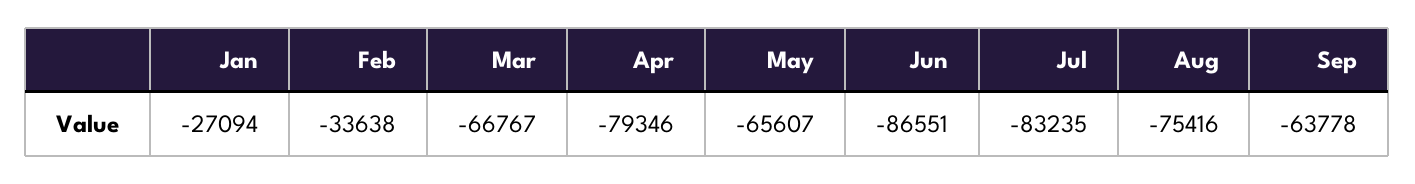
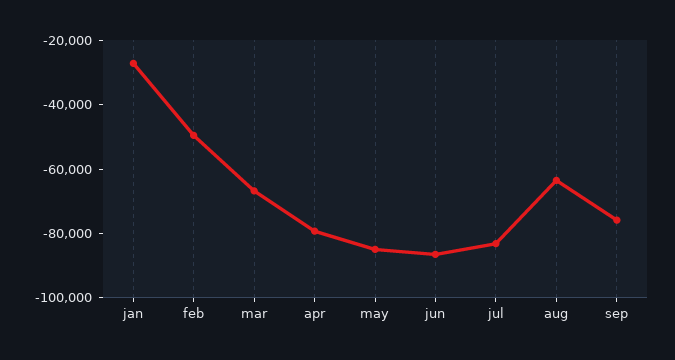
  {
    "Jan": -27094,
-   "Feb": -33638,
+   "Feb": -50000,
    "Mar": -66767,
    "Apr": -79346,
-   "May": -65607,
+   "May": -85000,
    "Jun": -86551,
    "Jul": -83235,
-   "Aug": -75416,
+   "Aug": -65000,
-   "Sep": -63778
+   "Sep": -75000
  }

